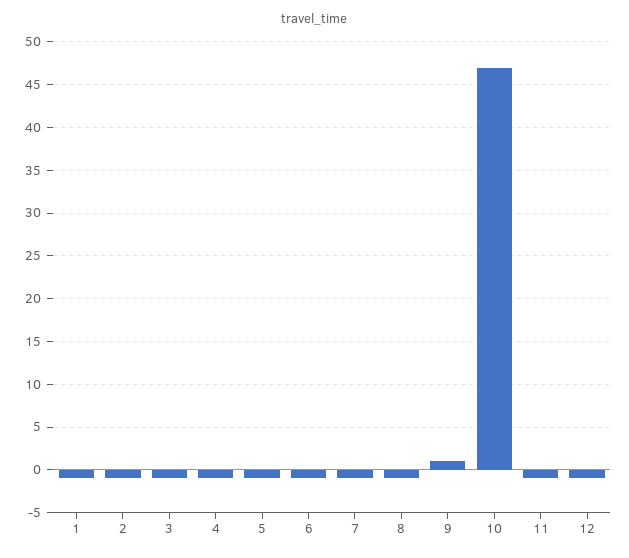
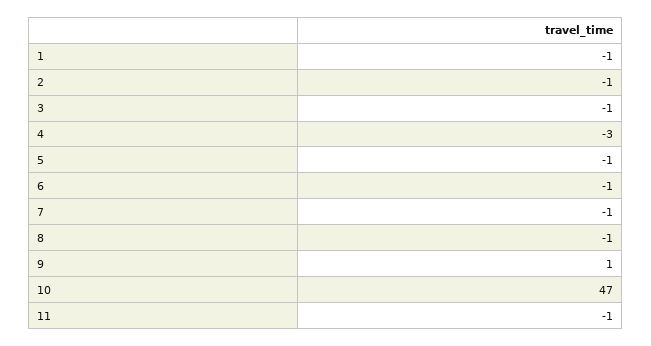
  {
    "1": -1,
    "2": -1,
    "3": -1,
-   "4": -1,
+   "4": -3,
    "5": -1,
    "6": -1,
    "7": -1,
    "8": -1,
    "9": 1,
    "10": 47,
-   "11": -1,
+   "11": -1
-   "12": -1
  }

